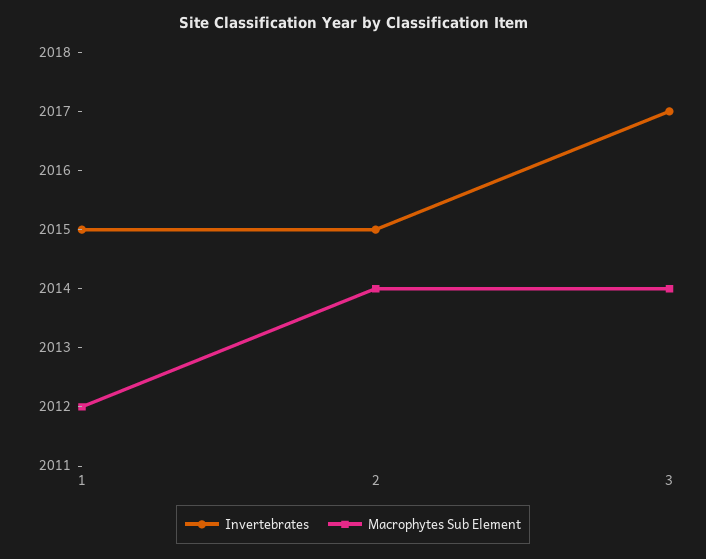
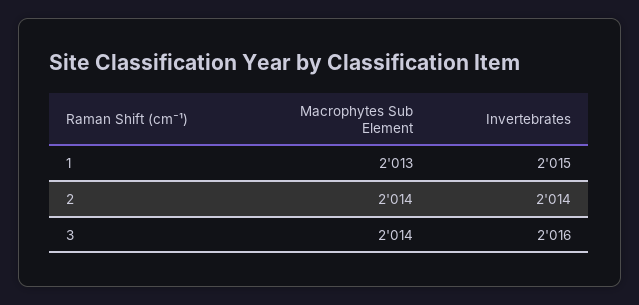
  {
    "Invertebrates": {
      "1": 2015,
-     "2": 2015,
+     "2": 2014,
-     "3": 2017
+     "3": 2016
    },
    "Macrophytes Sub Element": {
-     "1": 2012,
+     "1": 2013,
      "2": 2014,
      "3": 2014
    }
  }

